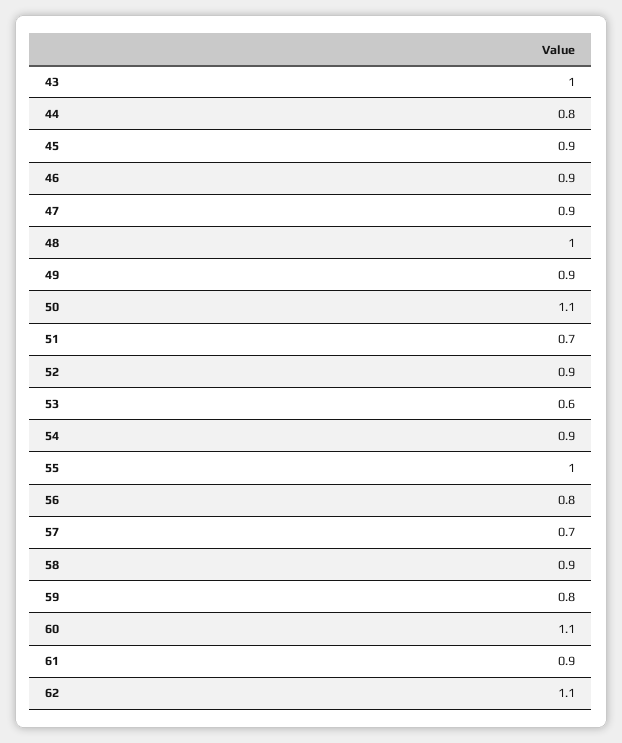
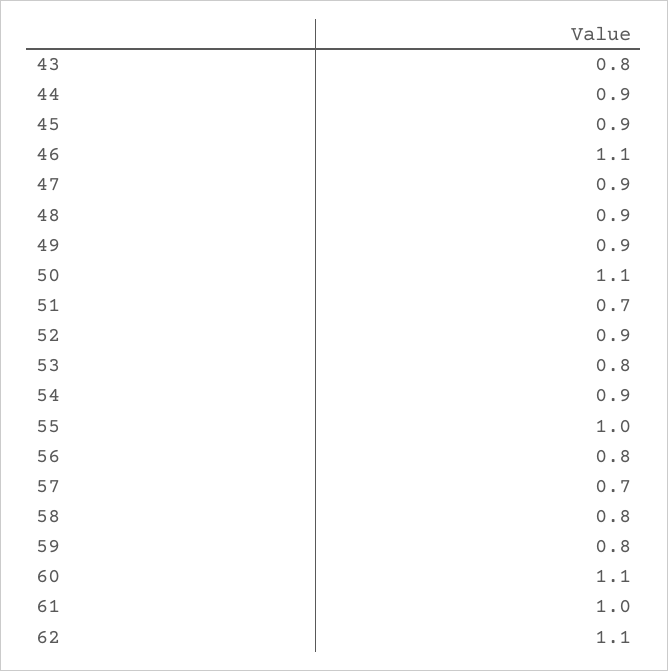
  {
-   "43": 1,
+   "43": 0.8,
-   "44": 0.8,
+   "44": 0.9,
    "45": 0.9,
-   "46": 0.9,
+   "46": 1.1,
    "47": 0.9,
-   "48": 1,
+   "48": 0.9,
    "49": 0.9,
    "50": 1.1,
    "51": 0.7,
    "52": 0.9,
-   "53": 0.6,
+   "53": 0.8,
    "54": 0.9,
    "55": 1,
    "56": 0.8,
    "57": 0.7,
-   "58": 0.9,
+   "58": 0.8,
    "59": 0.8,
    "60": 1.1,
-   "61": 0.9,
+   "61": 1,
    "62": 1.1
  }

